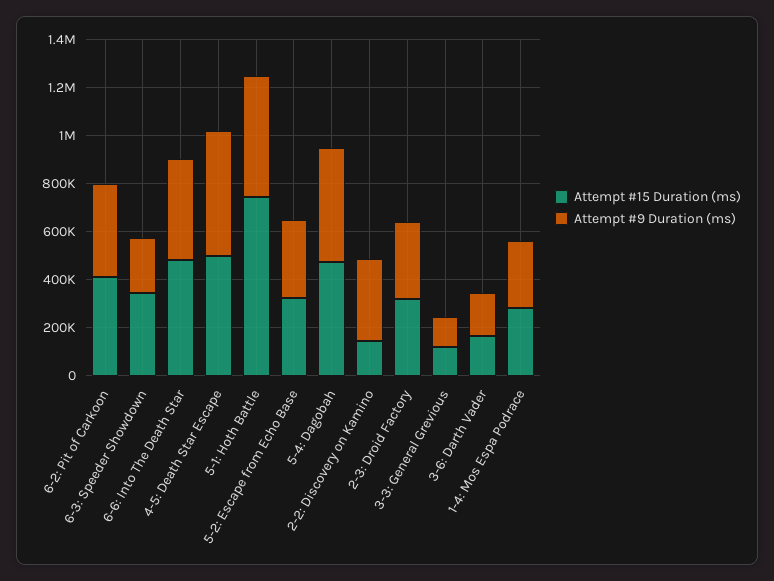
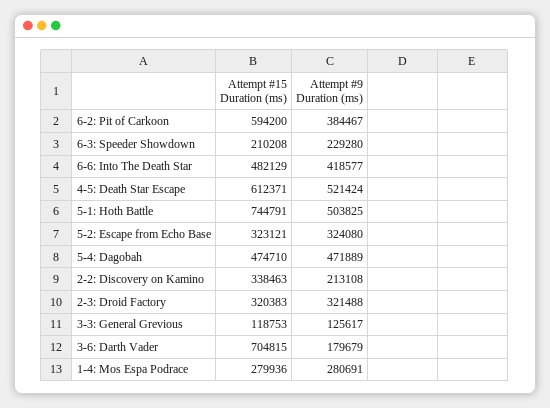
  {
    "Attempt #15 Duration (ms)": {
-     "6-2: Pit of Carkoon": 400000,
+     "6-2: Pit of Carkoon": 594200,
-     "6-3: Speeder Showdown": 350000,
+     "6-3: Speeder Showdown": 210208,
      "6-6: Into The Death Star": 482129,
-     "4-5: Death Star Escape": 500000,
+     "4-5: Death Star Escape": 612371,
      "5-1: Hoth Battle": 744791,
      "5-2: Escape from Echo Base": 323121,
      "5-4: Dagobah": 474710,
-     "2-2: Discovery on Kamino": 150000,
+     "2-2: Discovery on Kamino": 338463,
      "2-3: Droid Factory": 320383,
      "3-3: General Grevious": 118753,
-     "3-6: Darth Vader": 150000,
+     "3-6: Darth Vader": 704815,
      "1-4: Mos Espa Podrace": 279936
    },
    "Attempt #9 Duration (ms)": {
      "6-2: Pit of Carkoon": 384467,
      "6-3: Speeder Showdown": 229280,
      "6-6: Into The Death Star": 418577,
      "4-5: Death Star Escape": 521424,
      "5-1: Hoth Battle": 503825,
      "5-2: Escape from Echo Base": 324080,
      "5-4: Dagobah": 471889,
-     "2-2: Discovery on Kamino": 350000,
+     "2-2: Discovery on Kamino": 213108,
      "2-3: Droid Factory": 321488,
      "3-3: General Grevious": 125617,
      "3-6: Darth Vader": 179679,
      "1-4: Mos Espa Podrace": 280691
    }
  }

